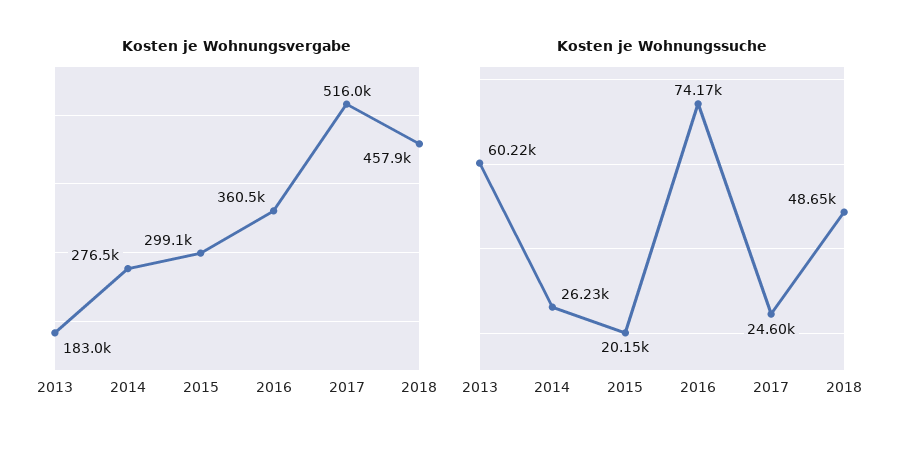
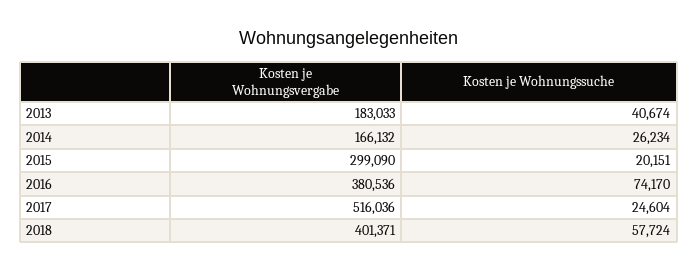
  {
    "Kosten je Wohnungsvergabe": {
      "2013": 183033,
-     "2014": 276500,
+     "2014": 166132,
      "2015": 299090,
-     "2016": 360500,
+     "2016": 380536,
      "2017": 516036,
-     "2018": 457900
+     "2018": 401371
    },
    "Kosten je Wohnungssuche": {
-     "2013": 60220,
+     "2013": 40674,
      "2014": 26234,
      "2015": 20151,
      "2016": 74170,
      "2017": 24604,
-     "2018": 48650
+     "2018": 57724
    }
  }

